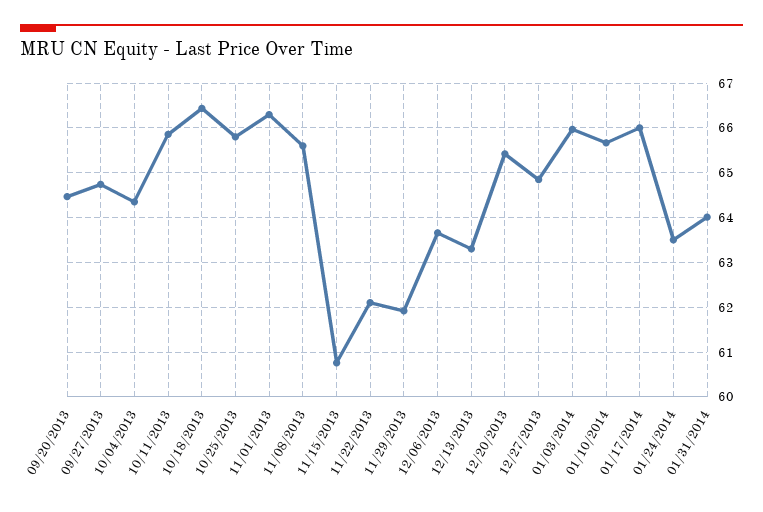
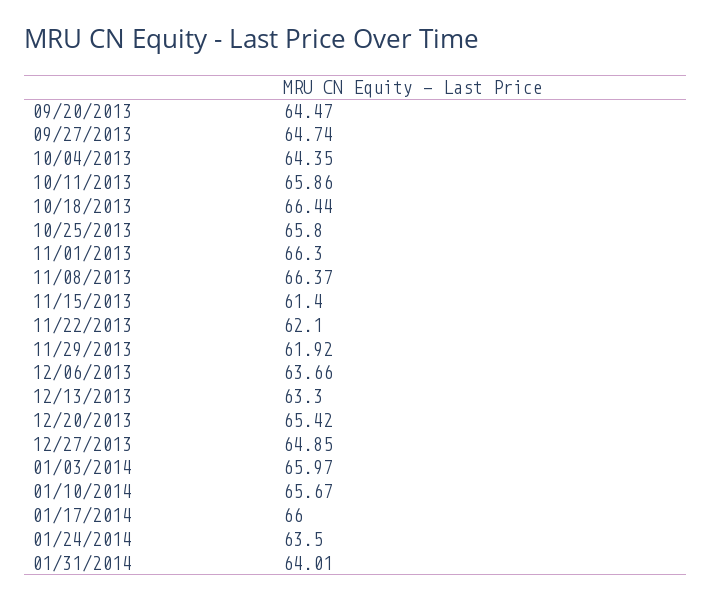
  {
    "09/20/2013": 64.47,
    "09/27/2013": 64.74,
    "10/04/2013": 64.35,
    "10/11/2013": 65.86,
    "10/18/2013": 66.44,
    "10/25/2013": 65.8,
    "11/01/2013": 66.3,
-   "11/08/2013": 65.6,
+   "11/08/2013": 66.37,
-   "11/15/2013": 60.8,
+   "11/15/2013": 61.4,
    "11/22/2013": 62.1,
    "11/29/2013": 61.92,
    "12/06/2013": 63.66,
    "12/13/2013": 63.3,
    "12/20/2013": 65.42,
    "12/27/2013": 64.85,
    "01/03/2014": 65.97,
    "01/10/2014": 65.67,
    "01/17/2014": 66,
    "01/24/2014": 63.5,
    "01/31/2014": 64.01
  }

